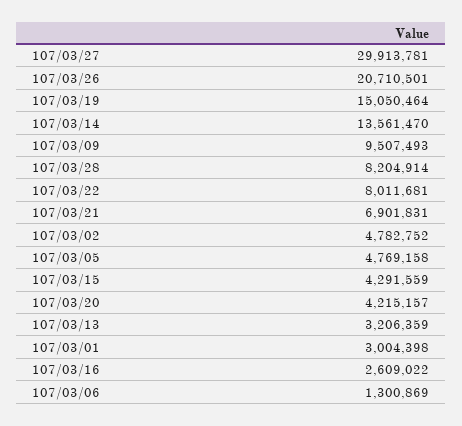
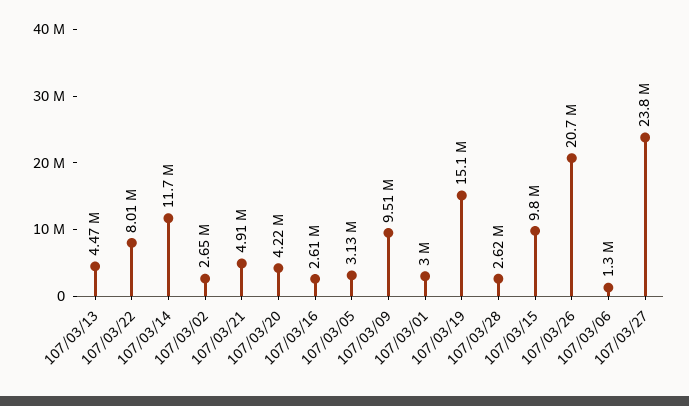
  {
-   "107/03/27": 29913781,
+   "107/03/27": 23800000,
    "107/03/26": 20710501,
    "107/03/19": 15050464,
-   "107/03/14": 13561470,
+   "107/03/14": 11700000,
    "107/03/09": 9507493,
-   "107/03/28": 8204914,
+   "107/03/28": 2620000,
    "107/03/22": 8011681,
-   "107/03/21": 6901831,
+   "107/03/21": 4910000,
-   "107/03/02": 4782752,
+   "107/03/02": 2650000,
-   "107/03/05": 4769158,
+   "107/03/05": 3130000,
-   "107/03/15": 4291559,
+   "107/03/15": 9800000,
    "107/03/20": 4215157,
-   "107/03/13": 3206359,
+   "107/03/13": 4470000,
    "107/03/01": 3004398,
    "107/03/16": 2609022,
    "107/03/06": 1300869
  }

